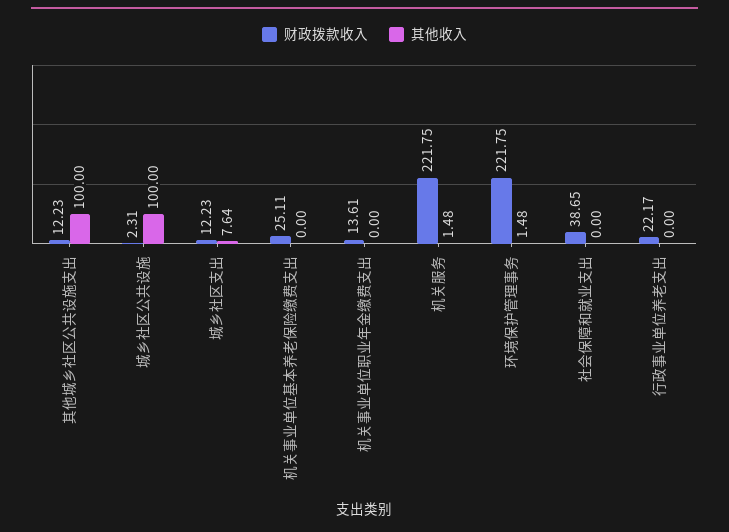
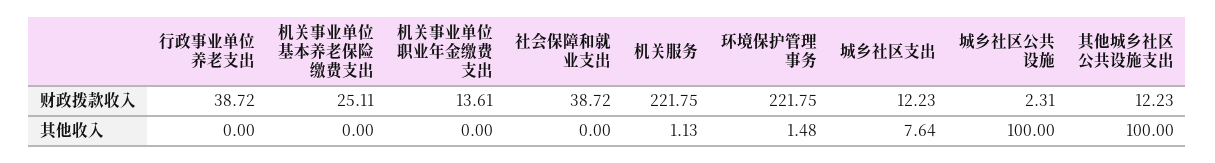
  {
    "财政拨款收入": {
      "其他城乡社区公共设施支出": 12.23,
      "城乡社区公共设施": 2.31,
      "城乡社区支出": 12.23,
      "机关事业单位基本养老保险缴费支出": 25.11,
      "机关事业单位职业年金缴费支出": 13.61,
      "机关服务": 221.75,
      "环境保护管理事务": 221.75,
-     "社会保障和就业支出": 38.65,
+     "社会保障和就业支出": 38.72,
-     "行政事业单位养老支出": 22.17
+     "行政事业单位养老支出": 38.72
    },
    "其他收入": {
      "其他城乡社区公共设施支出": 100,
      "城乡社区公共设施": 100,
      "城乡社区支出": 7.64,
      "机关事业单位基本养老保险缴费支出": 0,
      "机关事业单位职业年金缴费支出": 0,
-     "机关服务": 1.48,
+     "机关服务": 1.13,
      "环境保护管理事务": 1.48,
      "社会保障和就业支出": 0,
      "行政事业单位养老支出": 0
    }
  }

